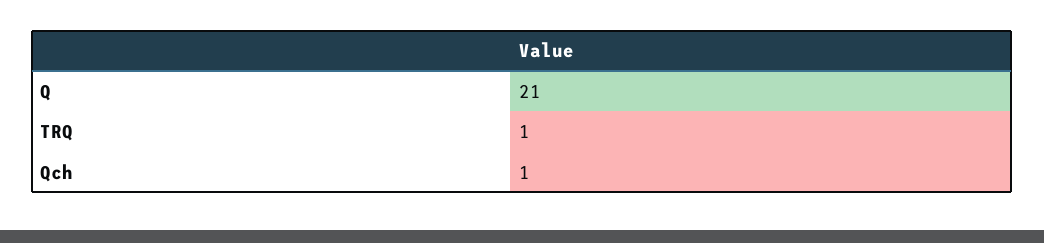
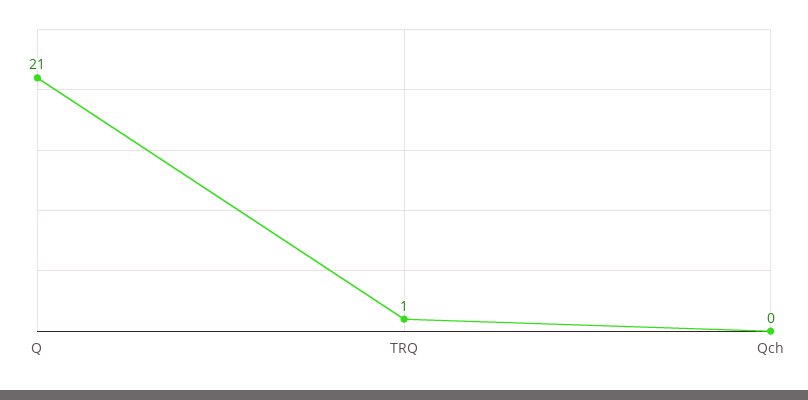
  {
    "Q": 21,
    "TRQ": 1,
-   "Qch": 1
+   "Qch": 0
  }

